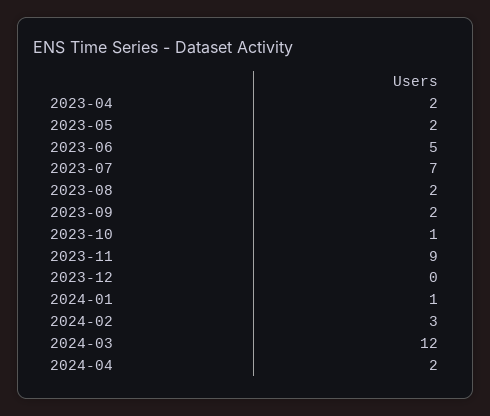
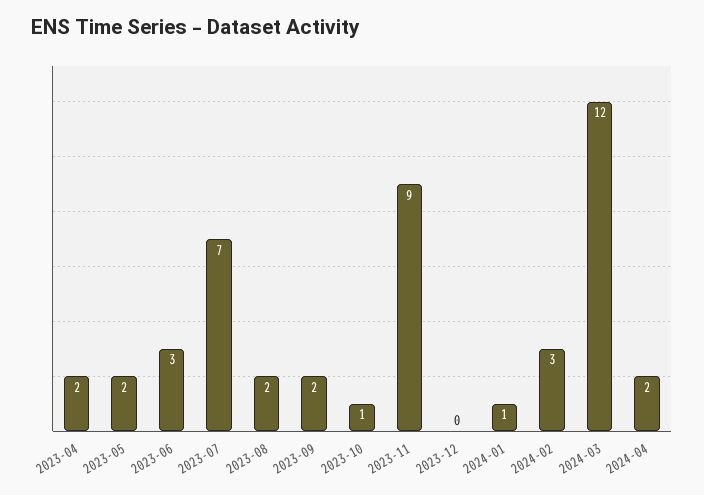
  {
    "2023-04": 2,
    "2023-05": 2,
-   "2023-06": 5,
+   "2023-06": 3,
    "2023-07": 7,
    "2023-08": 2,
    "2023-09": 2,
    "2023-10": 1,
    "2023-11": 9,
    "2023-12": 0,
    "2024-01": 1,
    "2024-02": 3,
    "2024-03": 12,
    "2024-04": 2
  }

